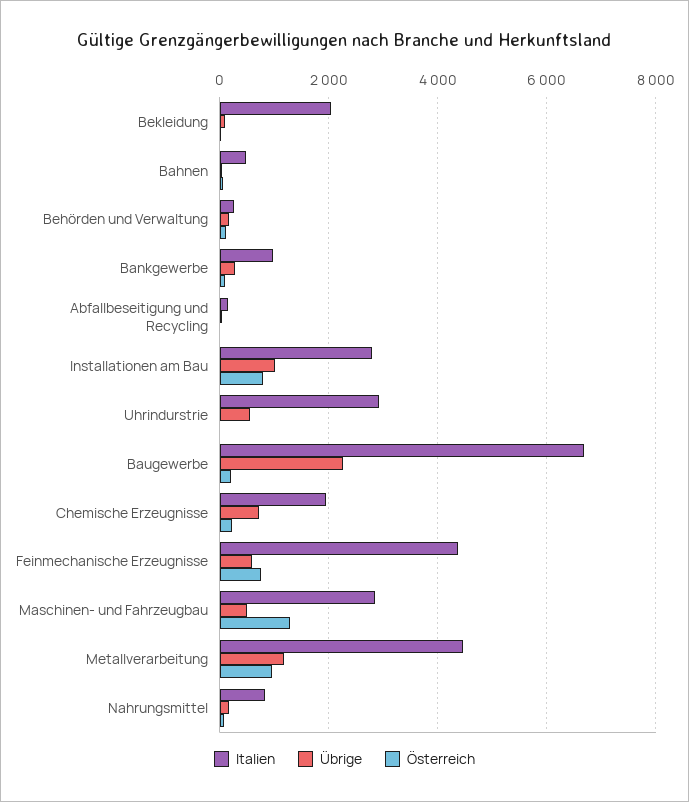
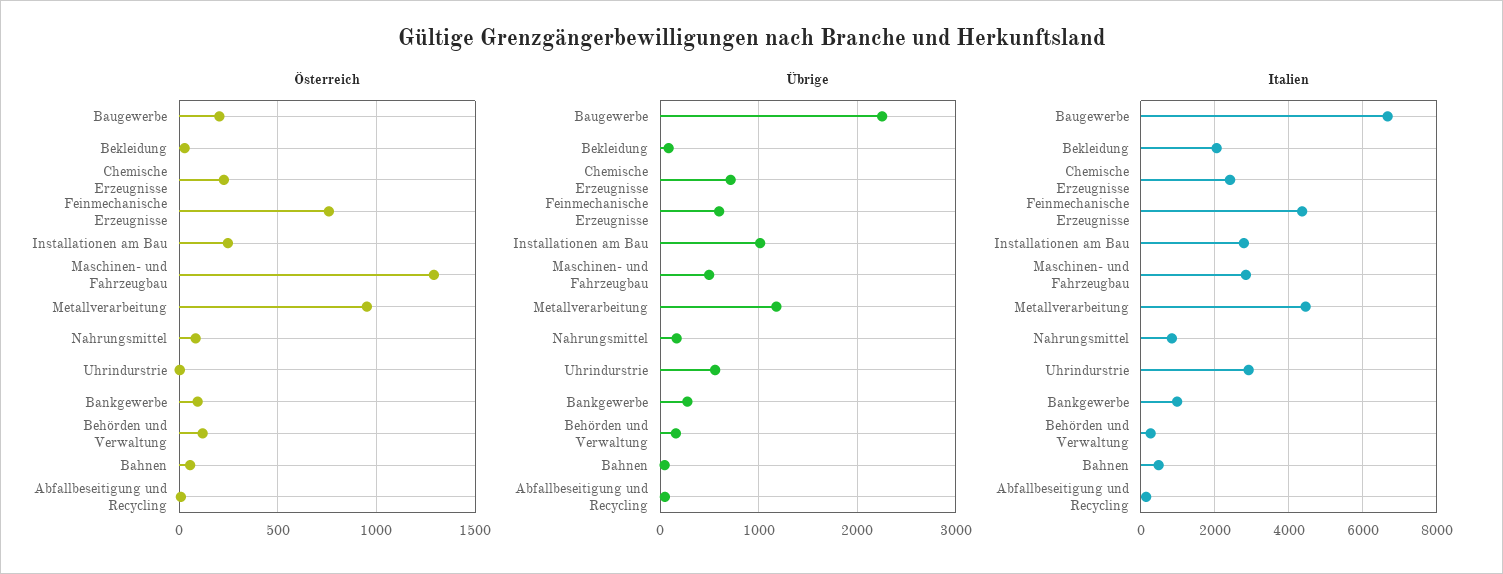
  {
    "Italien": {
      "Bekleidung": 2000,
      "Bahnen": 400,
      "Behörden und Verwaltung": 200,
      "Bankgewerbe": 1000,
      "Abfallbeseitigung und Recycling": 200,
      "Installationen am Bau": 2800,
      "Uhrindurstrie": 3000,
      "Baugewerbe": 6600,
-     "Chemische Erzeugnisse": 2000,
+     "Chemische Erzeugnisse": 2400,
      "Feinmechanische Erzeugnisse": 4400,
      "Maschinen- und Fahrzeugbau": 2800,
      "Metallverarbeitung": 4400,
      "Nahrungsmittel": 800
    },
    "Übrige": {
      "Bekleidung": 100,
      "Bahnen": 0,
      "Behörden und Verwaltung": 200,
      "Bankgewerbe": 300,
      "Abfallbeseitigung und Recycling": 0,
      "Installationen am Bau": 1000,
      "Uhrindurstrie": 600,
      "Baugewerbe": 2300,
      "Chemische Erzeugnisse": 700,
      "Feinmechanische Erzeugnisse": 600,
      "Maschinen- und Fahrzeugbau": 500,
      "Metallverarbeitung": 1200,
      "Nahrungsmittel": 200
    },
    "Österreich": {
      "Bekleidung": 50,
      "Bahnen": 50,
      "Behörden und Verwaltung": 100,
      "Bankgewerbe": 100,
      "Abfallbeseitigung und Recycling": 0,
-     "Installationen am Bau": 800,
+     "Installationen am Bau": 250,
      "Uhrindurstrie": 0,
      "Baugewerbe": 200,
      "Chemische Erzeugnisse": 250,
      "Feinmechanische Erzeugnisse": 750,
      "Maschinen- und Fahrzeugbau": 1300,
      "Metallverarbeitung": 950,
      "Nahrungsmittel": 100
    }
  }

